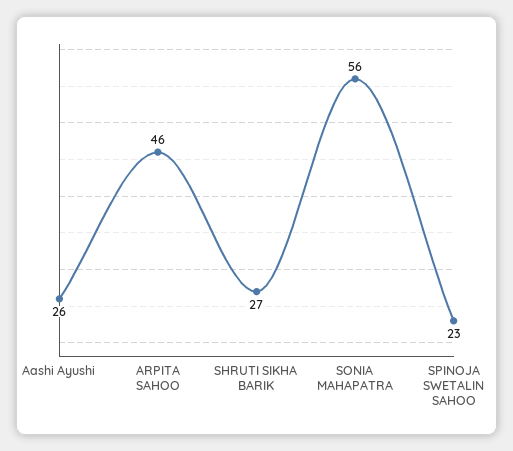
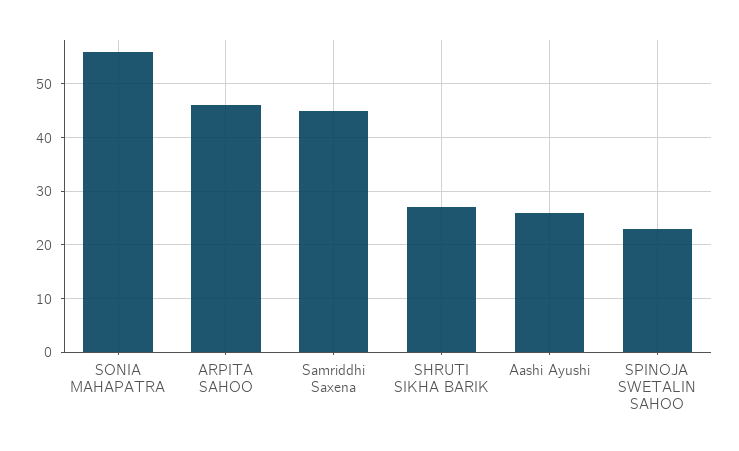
  {
    "Aashi Ayushi": 26,
    "ARPITA SAHOO": 46,
    "SHRUTI SIKHA BARIK": 27,
    "SONIA MAHAPATRA": 56,
-   "SPINOJA SWETALIN SAHOO": 23
+   "SPINOJA SWETALIN SAHOO": 23,
+   "Samriddhi Saxena": 45
  }

